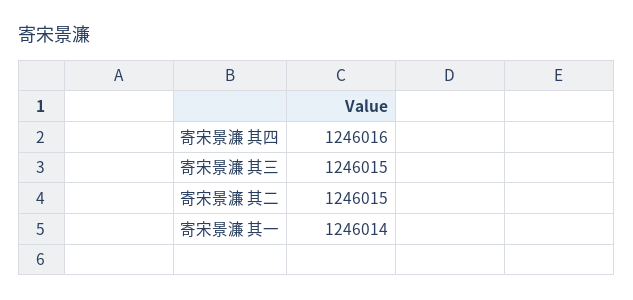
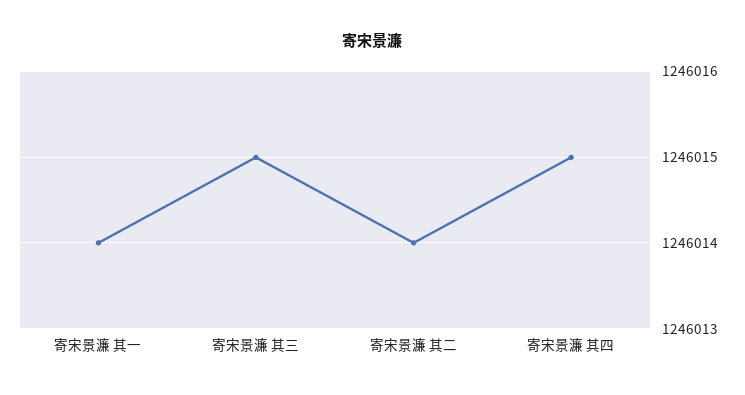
  {
-   "寄宋景濂 其四": 1246016,
+   "寄宋景濂 其四": 1246015,
    "寄宋景濂 其三": 1246015,
-   "寄宋景濂 其二": 1246015,
+   "寄宋景濂 其二": 1246014,
    "寄宋景濂 其一": 1246014
  }

